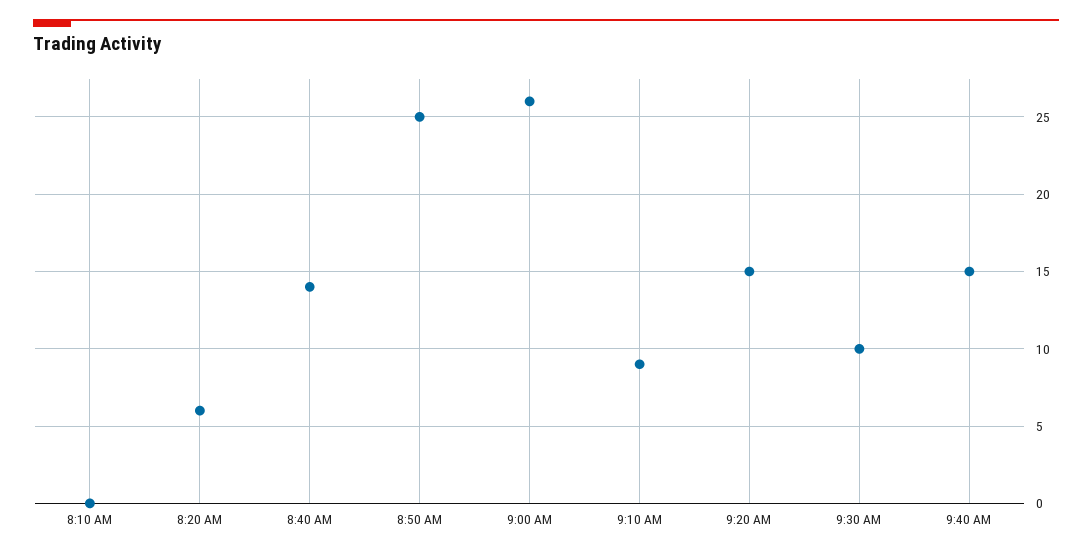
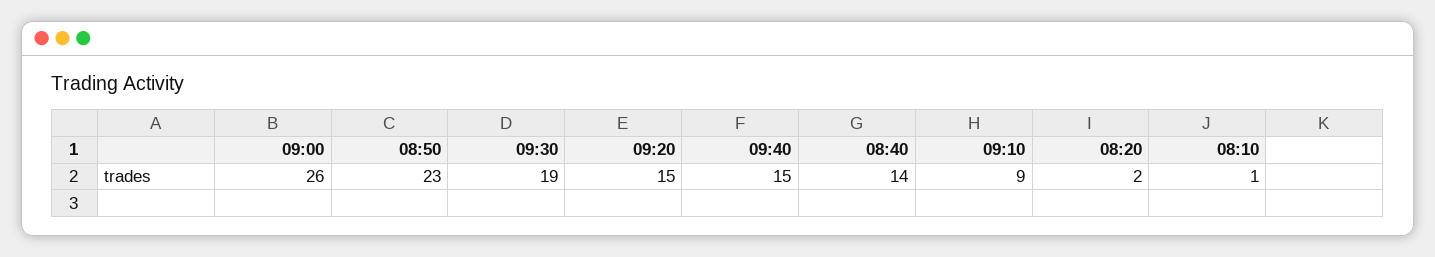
  {
-   "8:10 AM": 0,
+   "8:10 AM": 1,
-   "8:20 AM": 6,
+   "8:20 AM": 2,
    "8:40 AM": 14,
-   "8:50 AM": 25,
+   "8:50 AM": 23,
    "9:00 AM": 26,
    "9:10 AM": 9,
    "9:20 AM": 15,
-   "9:30 AM": 10,
+   "9:30 AM": 19,
    "9:40 AM": 15
  }

